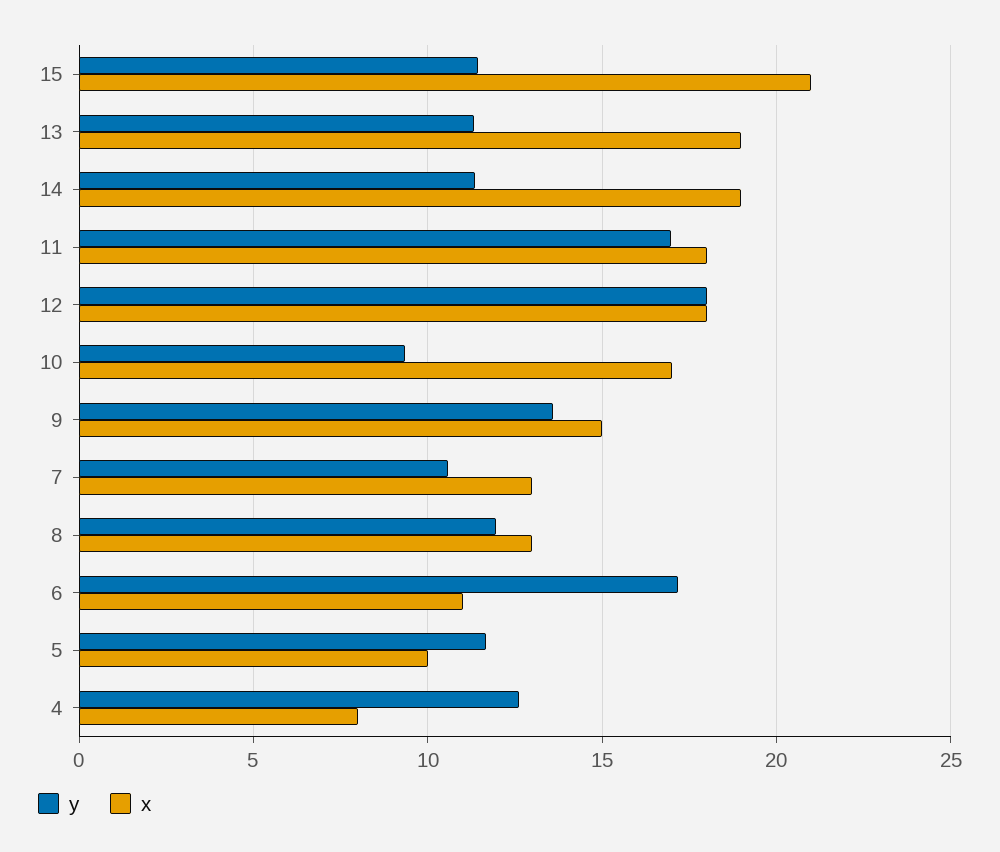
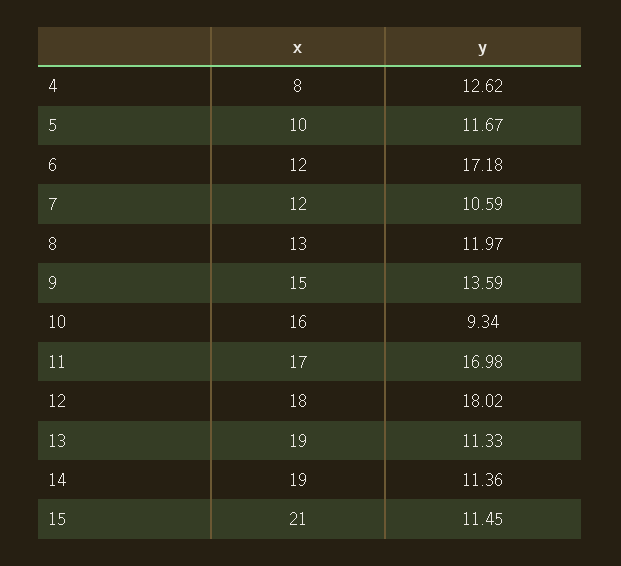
  {
    "y": {
      "15": 11.45,
      "13": 11.33,
      "14": 11.36,
      "11": 16.98,
      "12": 18.02,
      "10": 9.34,
      "9": 13.59,
      "7": 10.59,
      "8": 11.97,
      "6": 17.18,
      "5": 11.67,
      "4": 12.62
    },
    "x": {
      "15": 21,
      "13": 19,
      "14": 19,
-     "11": 18,
+     "11": 17,
      "12": 18,
-     "10": 17,
+     "10": 16,
      "9": 15,
-     "7": 13,
+     "7": 12,
      "8": 13,
-     "6": 11,
+     "6": 12,
      "5": 10,
      "4": 8
    }
  }

